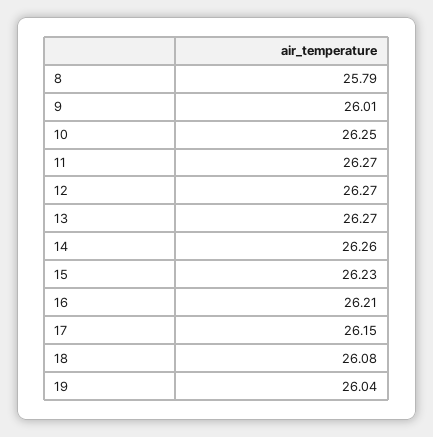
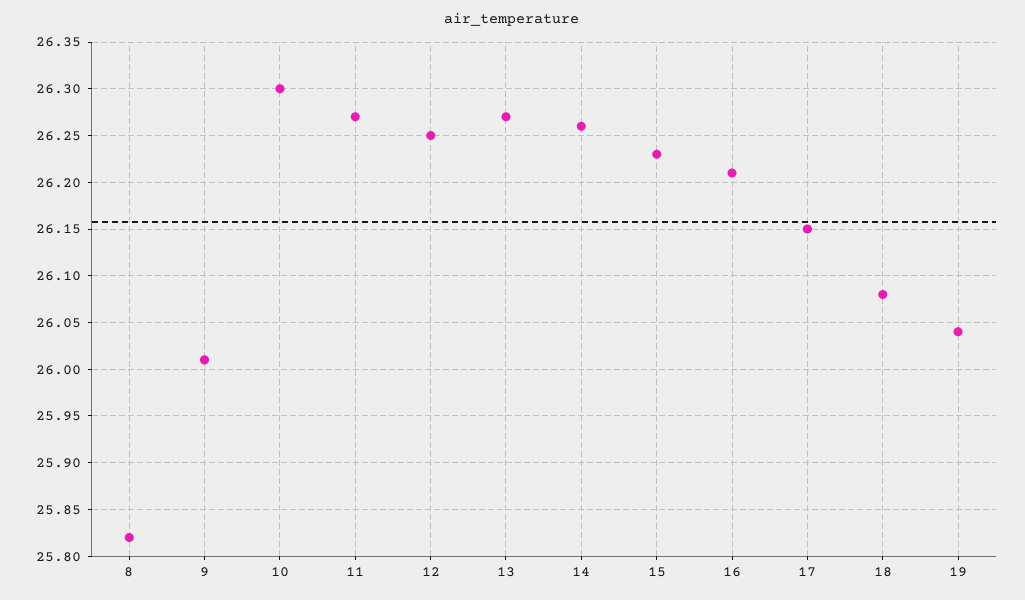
  {
-   "8": 25.79,
+   "8": 25.82,
    "9": 26.01,
-   "10": 26.25,
+   "10": 26.3,
    "11": 26.27,
-   "12": 26.27,
+   "12": 26.25,
    "13": 26.27,
    "14": 26.26,
    "15": 26.23,
    "16": 26.21,
    "17": 26.15,
    "18": 26.08,
    "19": 26.04
  }

